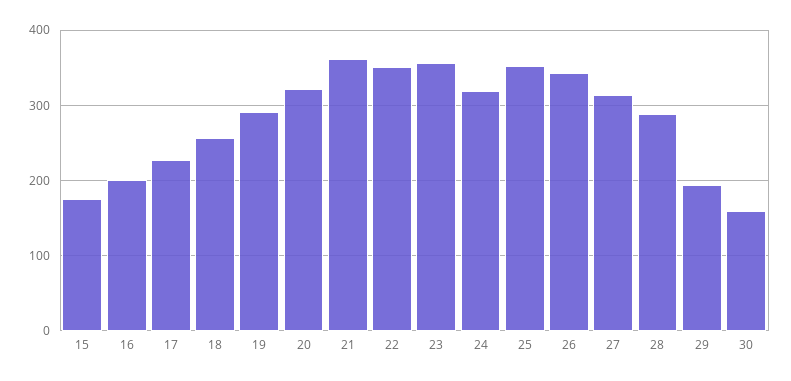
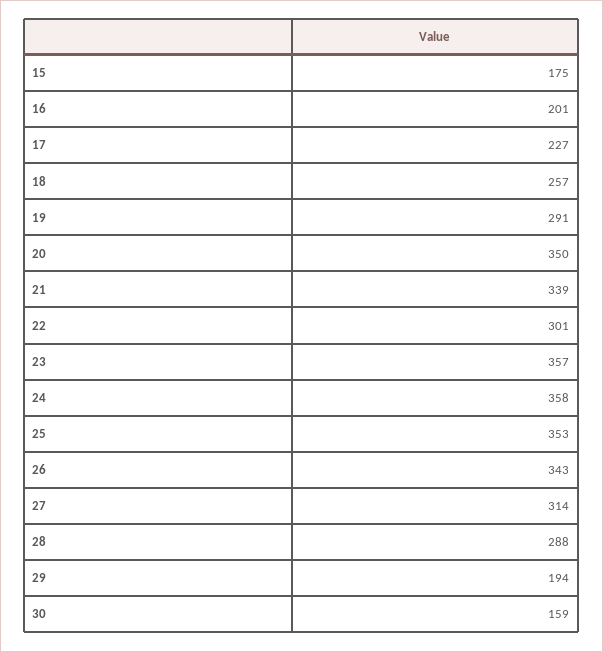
  {
    "15": 175,
    "16": 201,
    "17": 227,
    "18": 257,
    "19": 291,
-   "20": 320,
+   "20": 350,
-   "21": 360,
+   "21": 339,
-   "22": 350,
+   "22": 301,
    "23": 357,
-   "24": 320,
+   "24": 358,
    "25": 353,
    "26": 343,
    "27": 314,
    "28": 288,
    "29": 194,
    "30": 159
  }

